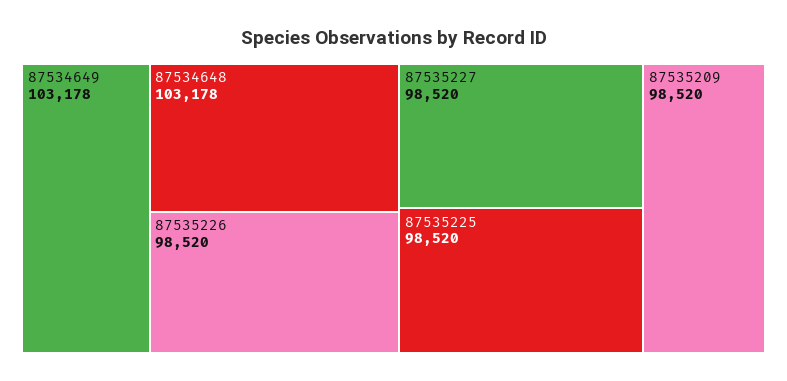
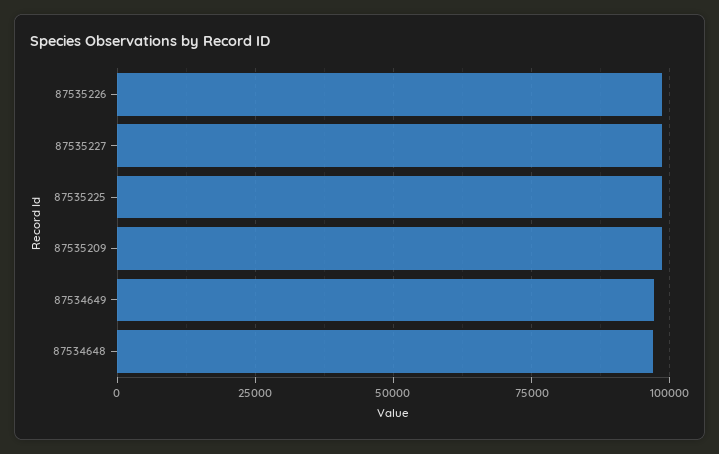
  {
-   "87534649": 103178,
+   "87534649": 97500,
-   "87534648": 103178,
+   "87534648": 97500,
    "87535226": 98520,
    "87535227": 98520,
    "87535225": 98520,
    "87535209": 98520
  }

